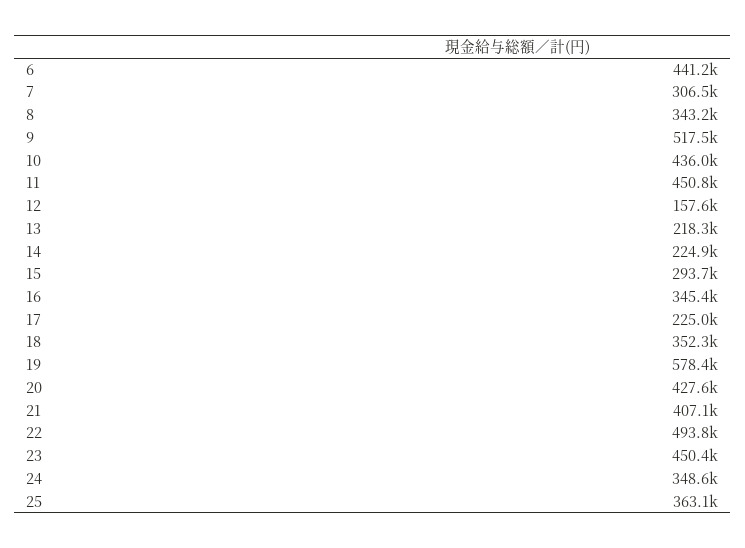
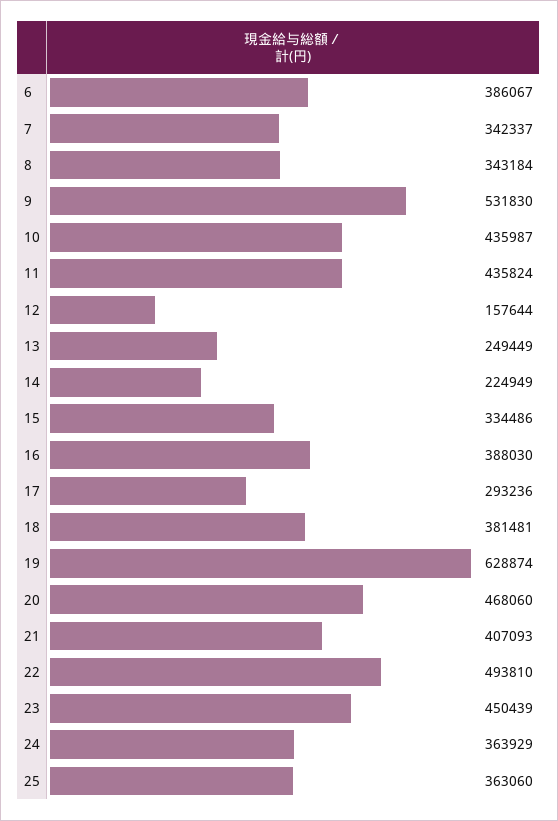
  {
-   "6": 441200,
+   "6": 386067,
-   "7": 306500,
+   "7": 342337,
    "8": 343184,
-   "9": 517500,
+   "9": 531830,
    "10": 435987,
-   "11": 450800,
+   "11": 435824,
    "12": 157644,
-   "13": 218300,
+   "13": 249449,
    "14": 224949,
-   "15": 293700,
+   "15": 334486,
-   "16": 345400,
+   "16": 388030,
-   "17": 225000,
+   "17": 293236,
-   "18": 352300,
+   "18": 381481,
-   "19": 578400,
+   "19": 628874,
-   "20": 427600,
+   "20": 468060,
    "21": 407093,
    "22": 493810,
    "23": 450439,
-   "24": 348600,
+   "24": 363929,
    "25": 363060
  }

